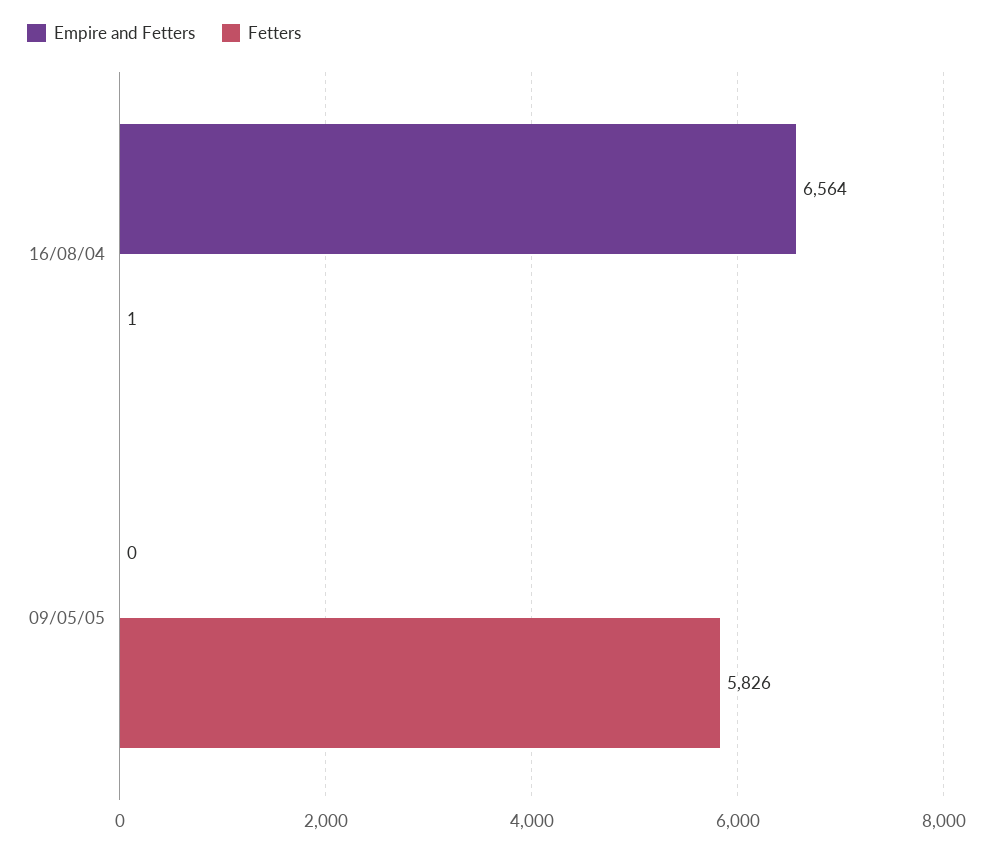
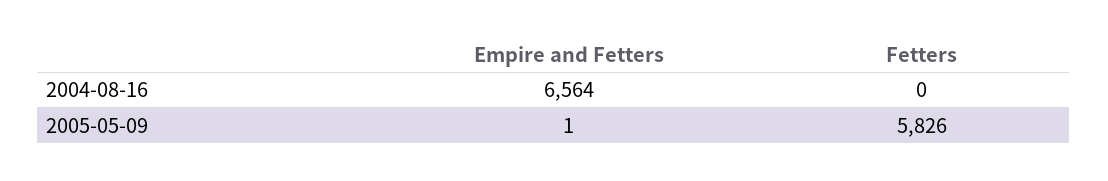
  {
    "Empire and Fetters": {
      "16/08/04": 6564,
-     "09/05/05": 0
+     "09/05/05": 1
    },
    "Fetters": {
-     "16/08/04": 1,
+     "16/08/04": 0,
      "09/05/05": 5826
    }
  }

